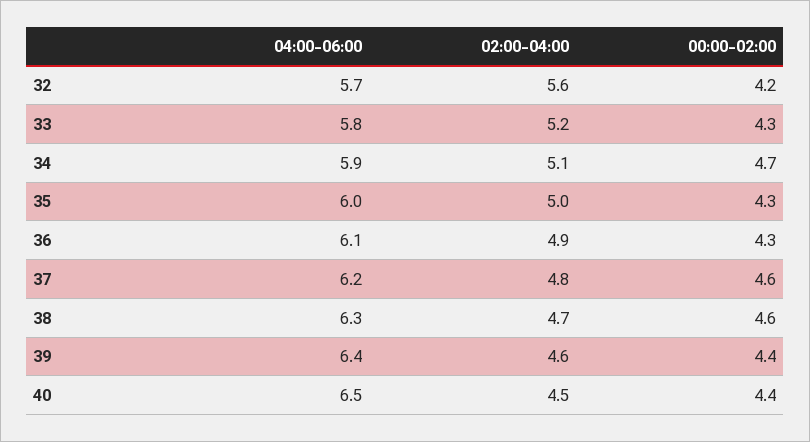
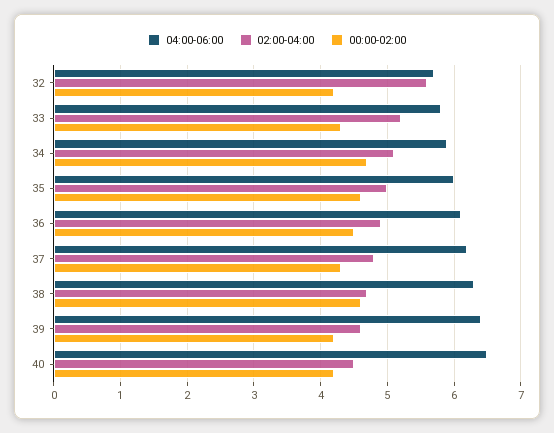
  {
    "04:00-06:00": {
      "32": 5.7,
      "33": 5.8,
      "34": 5.9,
      "35": 6,
      "36": 6.1,
      "37": 6.2,
      "38": 6.3,
      "39": 6.4,
      "40": 6.5
    },
    "02:00-04:00": {
      "32": 5.6,
      "33": 5.2,
      "34": 5.1,
      "35": 5,
      "36": 4.9,
      "37": 4.8,
      "38": 4.7,
      "39": 4.6,
      "40": 4.5
    },
    "00:00-02:00": {
      "32": 4.2,
      "33": 4.3,
      "34": 4.7,
-     "35": 4.3,
+     "35": 4.6,
-     "36": 4.3,
+     "36": 4.5,
-     "37": 4.6,
+     "37": 4.3,
      "38": 4.6,
-     "39": 4.4,
+     "39": 4.2,
-     "40": 4.4
+     "40": 4.2
    }
  }

